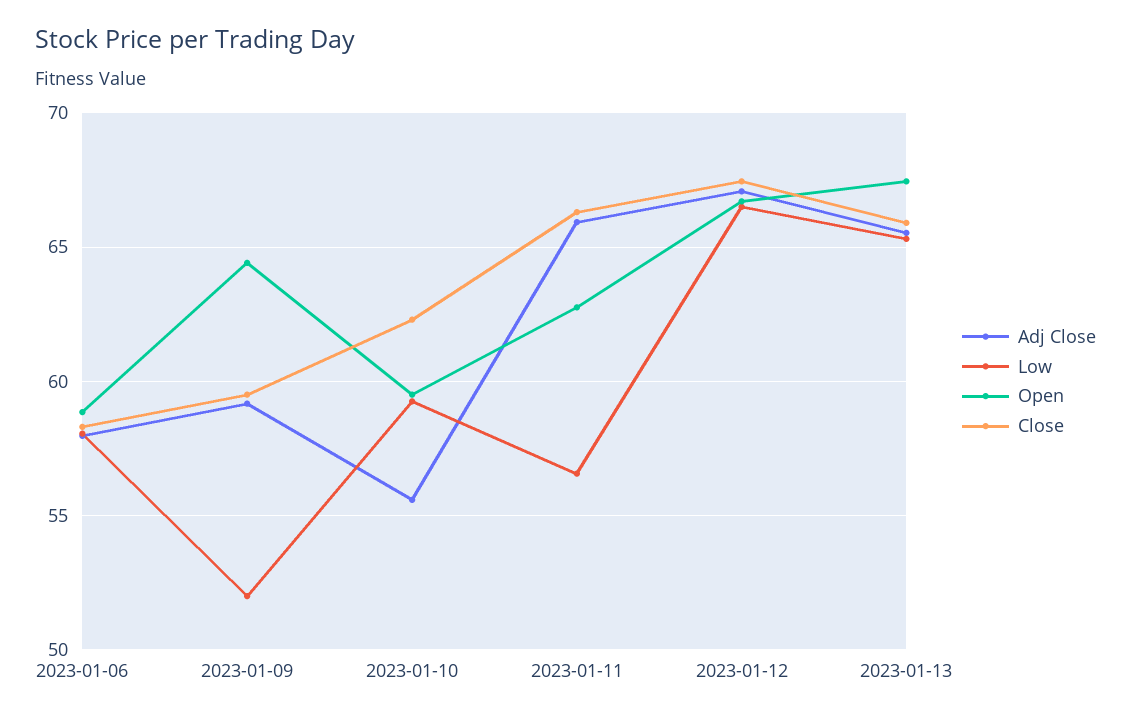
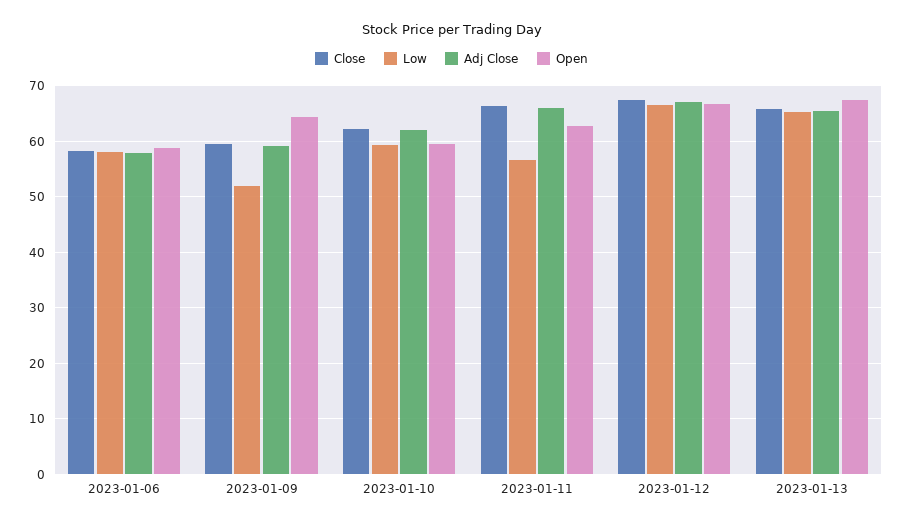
  {
    "Adj Close": {
      "2023-01-06": 58,
      "2023-01-09": 59,
-     "2023-01-10": 55.5,
+     "2023-01-10": 62,
      "2023-01-11": 66,
      "2023-01-12": 67,
      "2023-01-13": 65.5
    },
    "Low": {
      "2023-01-06": 58,
      "2023-01-09": 52,
      "2023-01-10": 59.5,
      "2023-01-11": 56.5,
      "2023-01-12": 66.5,
      "2023-01-13": 65.5
    },
    "Open": {
      "2023-01-06": 59,
      "2023-01-09": 64.5,
      "2023-01-10": 59.5,
      "2023-01-11": 63,
      "2023-01-12": 66.5,
      "2023-01-13": 67.5
    },
    "Close": {
      "2023-01-06": 58.5,
      "2023-01-09": 59.5,
      "2023-01-10": 62.5,
      "2023-01-11": 66.5,
      "2023-01-12": 67.5,
      "2023-01-13": 66
    }
  }

